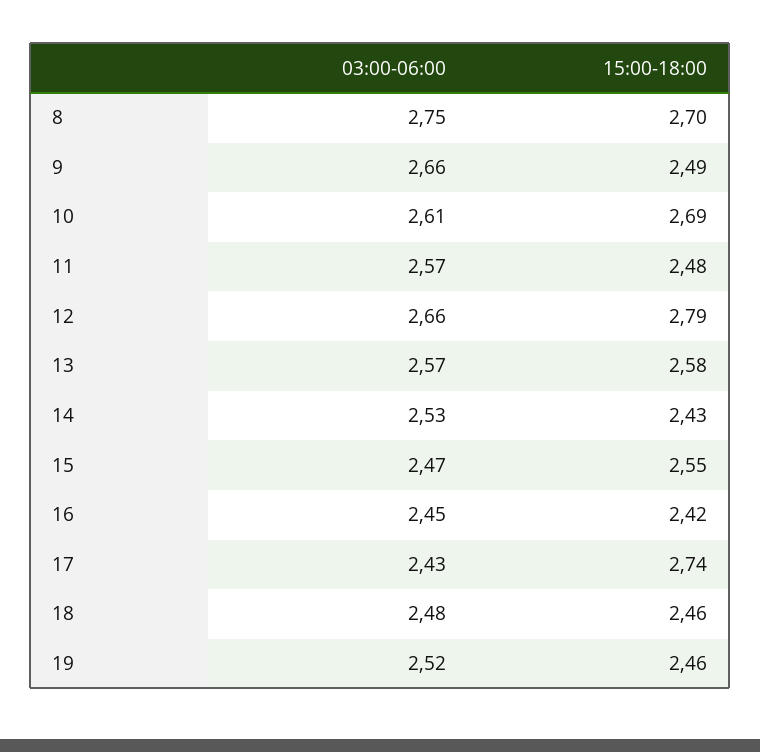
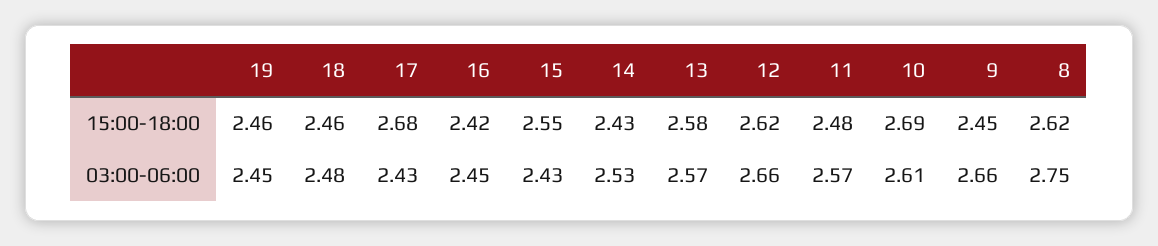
  {
    "03:00-06:00": {
      "8": 2.75,
      "9": 2.66,
      "10": 2.61,
      "11": 2.57,
      "12": 2.66,
      "13": 2.57,
      "14": 2.53,
-     "15": 2.47,
+     "15": 2.43,
      "16": 2.45,
      "17": 2.43,
      "18": 2.48,
-     "19": 2.52
+     "19": 2.45
    },
    "15:00-18:00": {
-     "8": 2.7,
+     "8": 2.62,
-     "9": 2.49,
+     "9": 2.45,
      "10": 2.69,
      "11": 2.48,
-     "12": 2.79,
+     "12": 2.62,
      "13": 2.58,
      "14": 2.43,
      "15": 2.55,
      "16": 2.42,
-     "17": 2.74,
+     "17": 2.68,
      "18": 2.46,
      "19": 2.46
    }
  }

